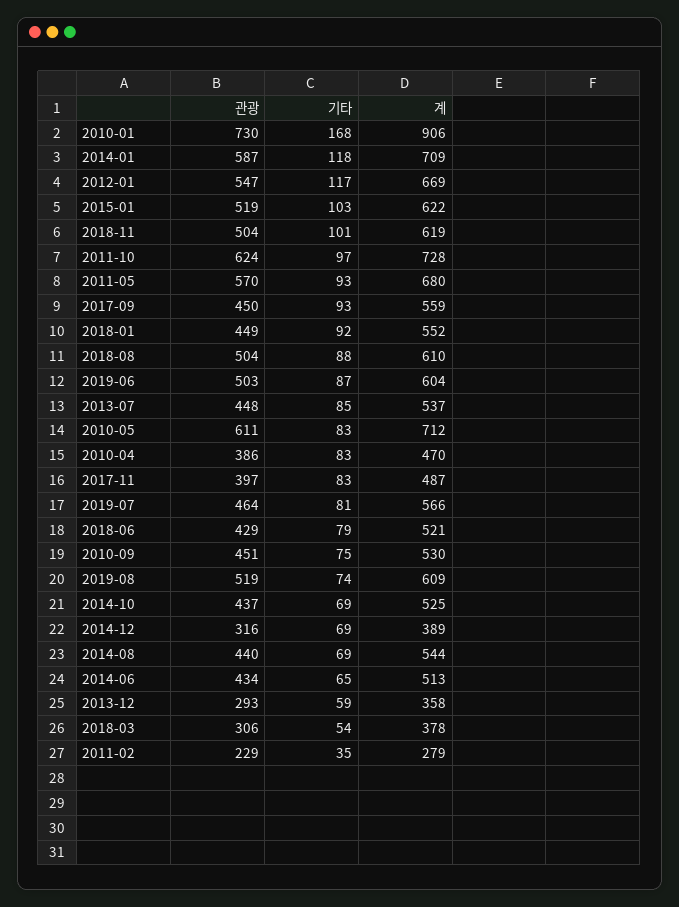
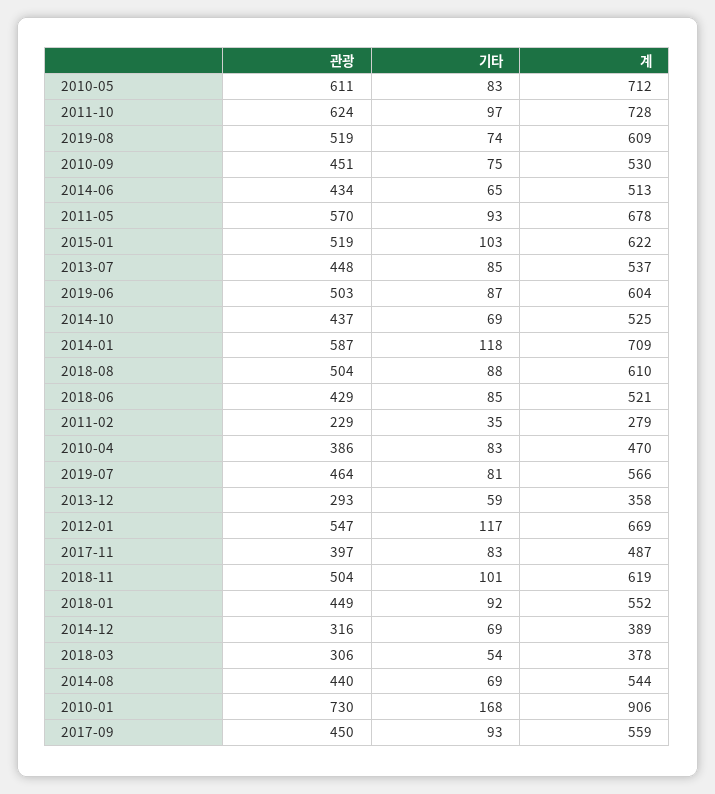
  {
    "관광": {
      "2010-01": 730,
      "2014-01": 587,
      "2012-01": 547,
      "2015-01": 519,
      "2018-11": 504,
      "2011-10": 624,
      "2011-05": 570,
      "2017-09": 450,
      "2018-01": 449,
      "2018-08": 504,
      "2019-06": 503,
      "2013-07": 448,
      "2010-05": 611,
      "2010-04": 386,
      "2017-11": 397,
      "2019-07": 464,
      "2018-06": 429,
      "2010-09": 451,
      "2019-08": 519,
      "2014-10": 437,
      "2014-12": 316,
      "2014-08": 440,
      "2014-06": 434,
      "2013-12": 293,
      "2018-03": 306,
      "2011-02": 229
    },
    "기타": {
      "2010-01": 168,
      "2014-01": 118,
      "2012-01": 117,
      "2015-01": 103,
      "2018-11": 101,
      "2011-10": 97,
      "2011-05": 93,
      "2017-09": 93,
      "2018-01": 92,
      "2018-08": 88,
      "2019-06": 87,
      "2013-07": 85,
      "2010-05": 83,
      "2010-04": 83,
      "2017-11": 83,
      "2019-07": 81,
-     "2018-06": 79,
+     "2018-06": 85,
      "2010-09": 75,
      "2019-08": 74,
      "2014-10": 69,
      "2014-12": 69,
      "2014-08": 69,
      "2014-06": 65,
      "2013-12": 59,
      "2018-03": 54,
      "2011-02": 35
    },
    "계": {
      "2010-01": 906,
      "2014-01": 709,
      "2012-01": 669,
      "2015-01": 622,
      "2018-11": 619,
      "2011-10": 728,
-     "2011-05": 680,
+     "2011-05": 678,
      "2017-09": 559,
      "2018-01": 552,
      "2018-08": 610,
      "2019-06": 604,
      "2013-07": 537,
      "2010-05": 712,
      "2010-04": 470,
      "2017-11": 487,
      "2019-07": 566,
      "2018-06": 521,
      "2010-09": 530,
      "2019-08": 609,
      "2014-10": 525,
      "2014-12": 389,
      "2014-08": 544,
      "2014-06": 513,
      "2013-12": 358,
      "2018-03": 378,
      "2011-02": 279
    }
  }

